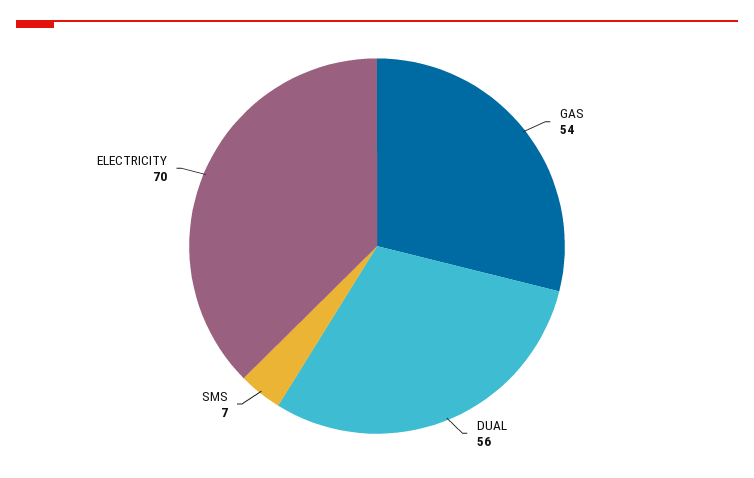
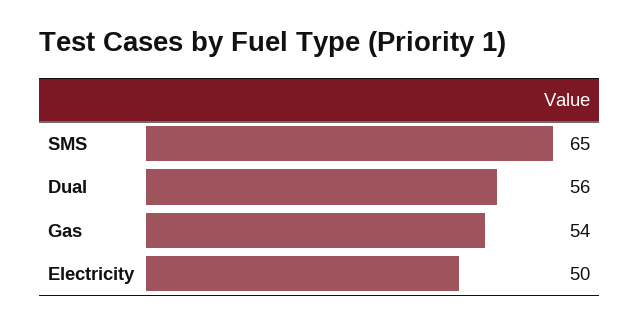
  {
    "GAS": 54,
    "DUAL": 56,
-   "SMS": 7,
+   "SMS": 65,
-   "ELECTRICITY": 70
+   "ELECTRICITY": 50
  }

